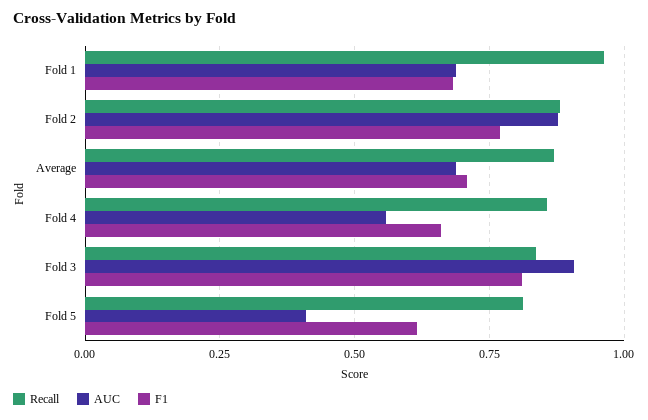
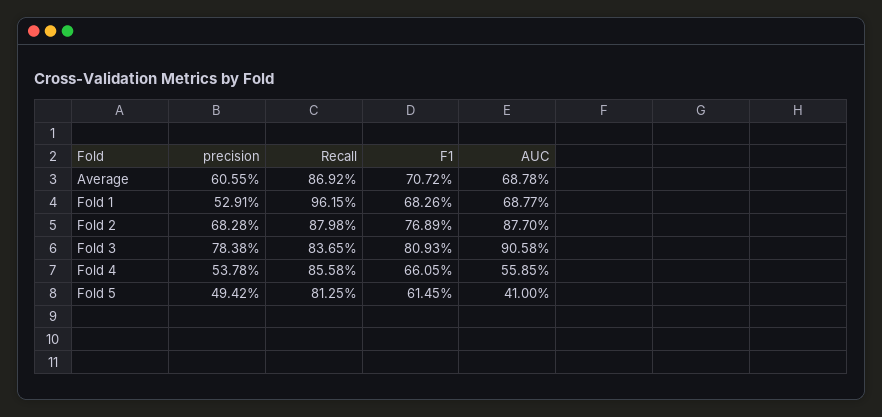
  {
    "Recall": {
      "Fold 1": 0.9615,
      "Fold 2": 0.8798,
      "Average": 0.8692,
      "Fold 4": 0.8558,
      "Fold 3": 0.8365,
      "Fold 5": 0.8125
    },
    "AUC": {
      "Fold 1": 0.6877,
      "Fold 2": 0.877,
      "Average": 0.6878,
      "Fold 4": 0.5585,
      "Fold 3": 0.9058,
      "Fold 5": 0.41
    },
    "F1": {
      "Fold 1": 0.6826,
      "Fold 2": 0.7689,
      "Average": 0.7072,
      "Fold 4": 0.6605,
      "Fold 3": 0.8093,
      "Fold 5": 0.6145
-   }
+   },
+   "precision": {
+     "Average": 0.6055,
+     "Fold 1": 0.5291,
+     "Fold 2": 0.6828,
+     "Fold 3": 0.7838,
+     "Fold 4": 0.5378,
+     "Fold 5": 0.4942
+   }
  }

